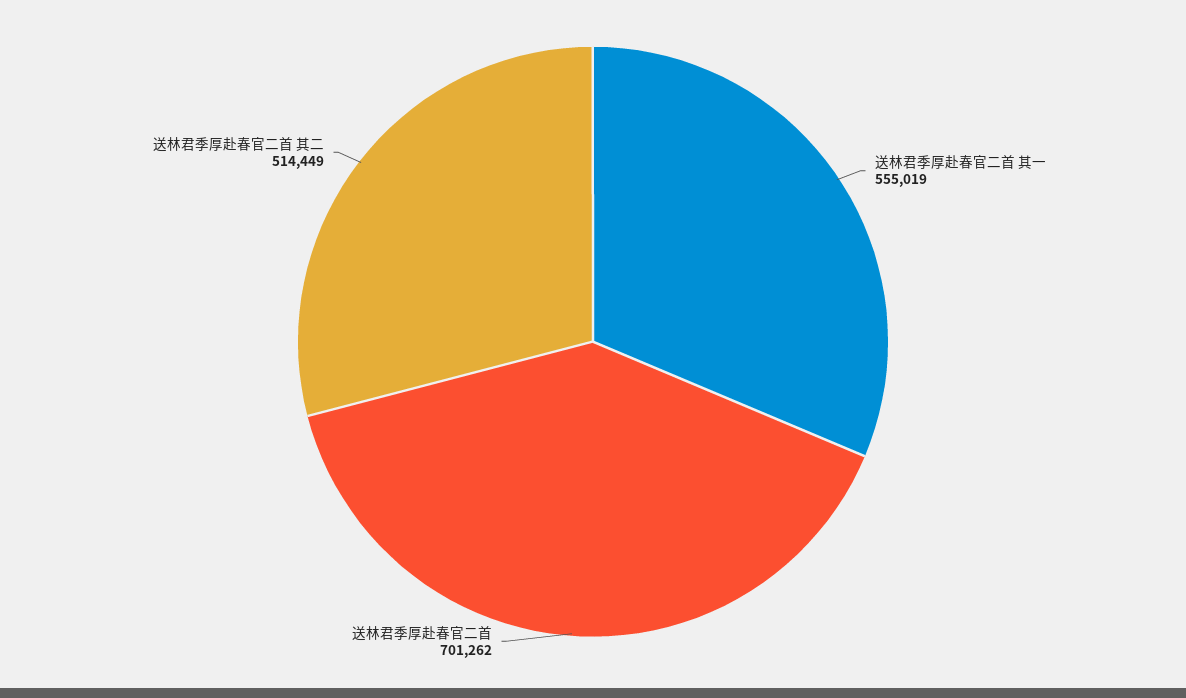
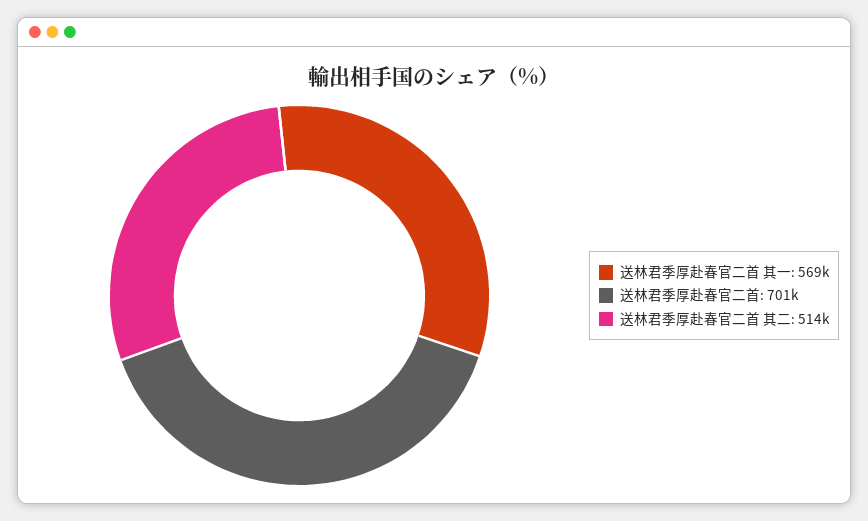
  {
-   "送林君季厚赴春官二首 其一": 555019,
+   "送林君季厚赴春官二首 其一": 569000,
    "送林君季厚赴春官二首": 701262,
    "送林君季厚赴春官二首 其二": 514449
  }

